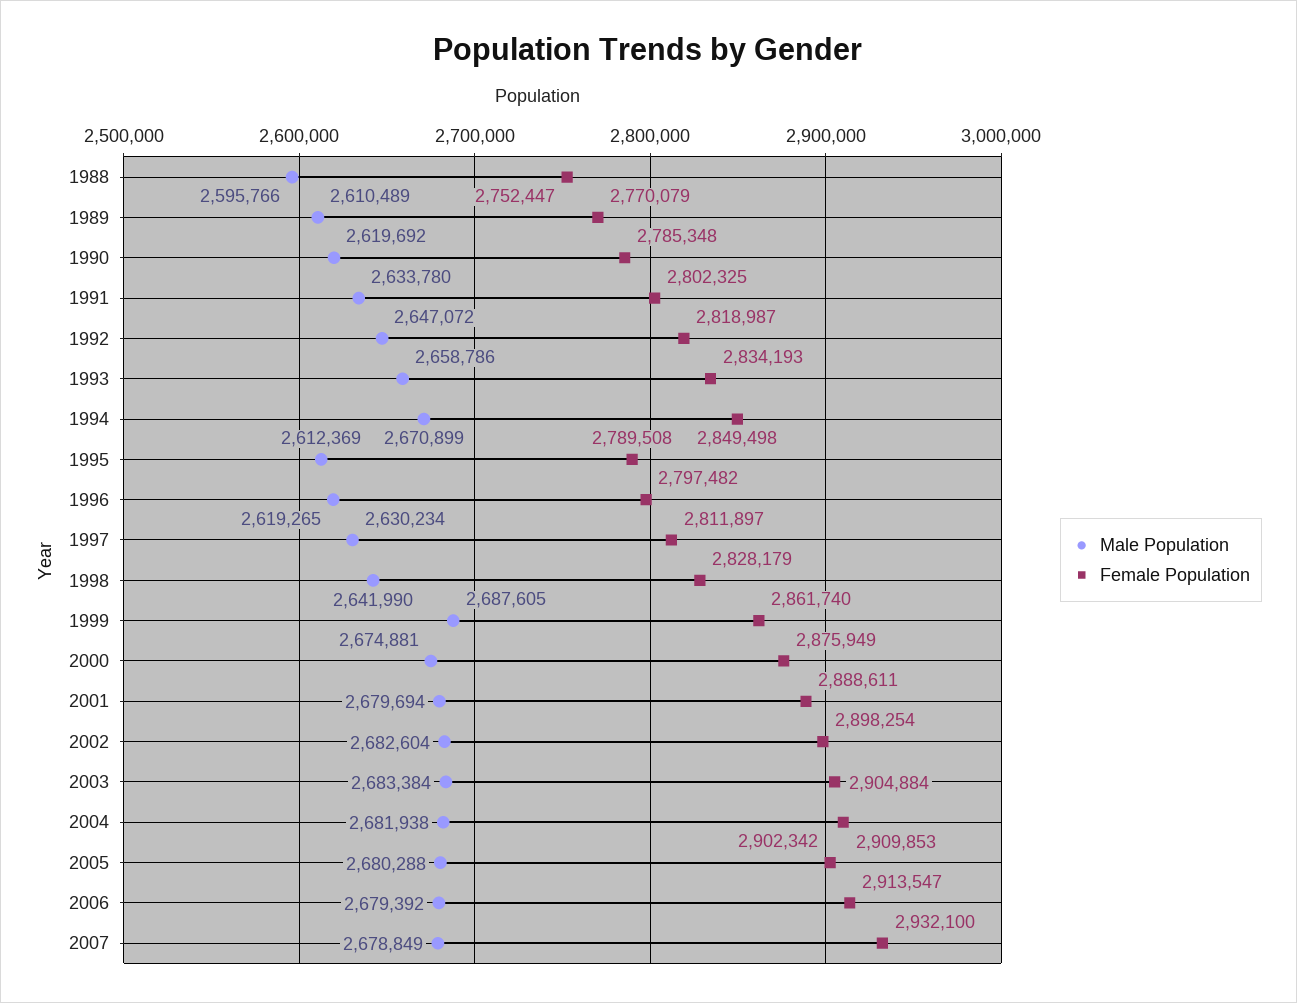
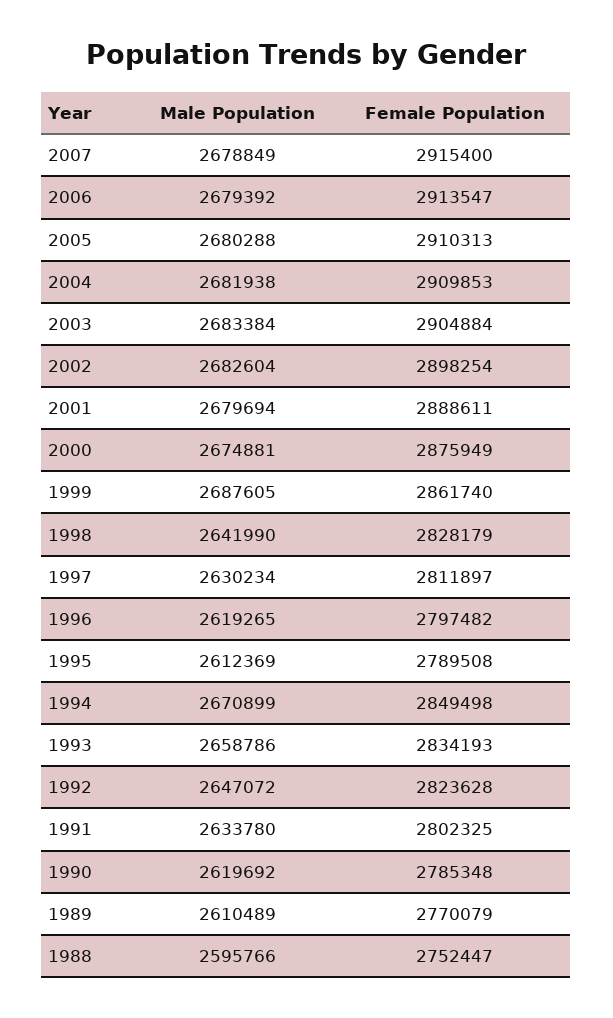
  {
    "Male Population": {
      "1988": 2595766,
      "1989": 2610489,
      "1990": 2619692,
      "1991": 2633780,
      "1992": 2647072,
      "1993": 2658786,
      "1994": 2670899,
      "1995": 2612369,
      "1996": 2619265,
      "1997": 2630234,
      "1998": 2641990,
      "1999": 2687605,
      "2000": 2674881,
      "2001": 2679694,
      "2002": 2682604,
      "2003": 2683384,
      "2004": 2681938,
      "2005": 2680288,
      "2006": 2679392,
      "2007": 2678849
    },
    "Female Population": {
      "1988": 2752447,
      "1989": 2770079,
      "1990": 2785348,
      "1991": 2802325,
-     "1992": 2818987,
+     "1992": 2823628,
      "1993": 2834193,
      "1994": 2849498,
      "1995": 2789508,
      "1996": 2797482,
      "1997": 2811897,
      "1998": 2828179,
      "1999": 2861740,
      "2000": 2875949,
      "2001": 2888611,
      "2002": 2898254,
      "2003": 2904884,
      "2004": 2909853,
-     "2005": 2902342,
+     "2005": 2910313,
      "2006": 2913547,
-     "2007": 2932100
+     "2007": 2915400
    }
  }

